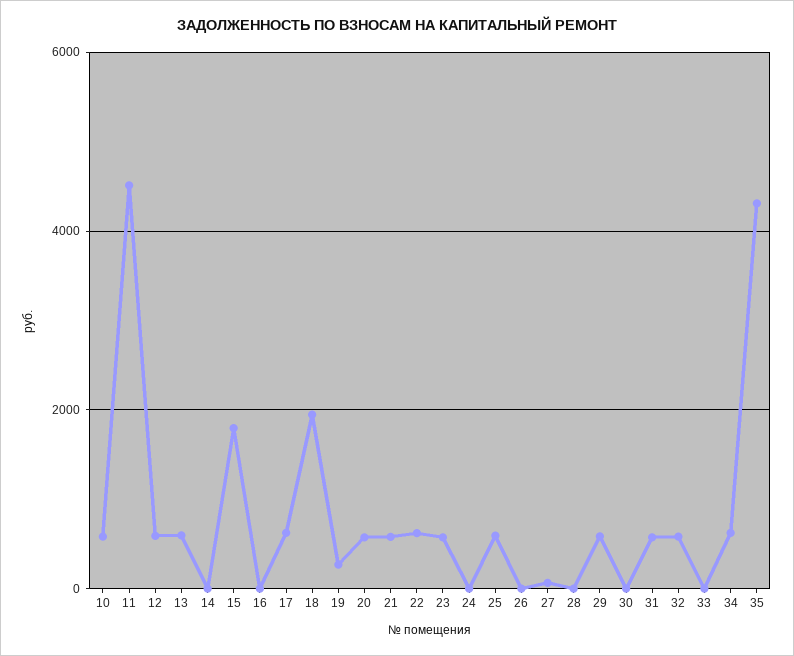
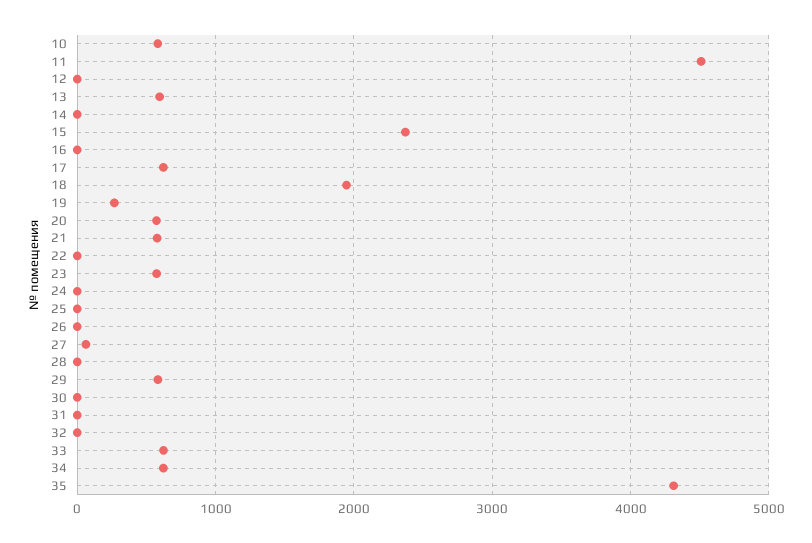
  {
    "10": 600,
    "11": 4500,
-   "12": 600,
+   "12": 0,
    "13": 600,
    "14": 0,
-   "15": 1800,
+   "15": 2400,
    "16": 0,
    "17": 600,
    "18": 1900,
    "19": 300,
    "20": 600,
    "21": 600,
-   "22": 600,
+   "22": 0,
    "23": 600,
    "24": 0,
-   "25": 600,
+   "25": 0,
    "26": 0,
    "27": 100,
    "28": 0,
    "29": 600,
    "30": 0,
-   "31": 600,
+   "31": 0,
-   "32": 600,
+   "32": 0,
-   "33": 0,
+   "33": 600,
    "34": 600,
    "35": 4300
  }

